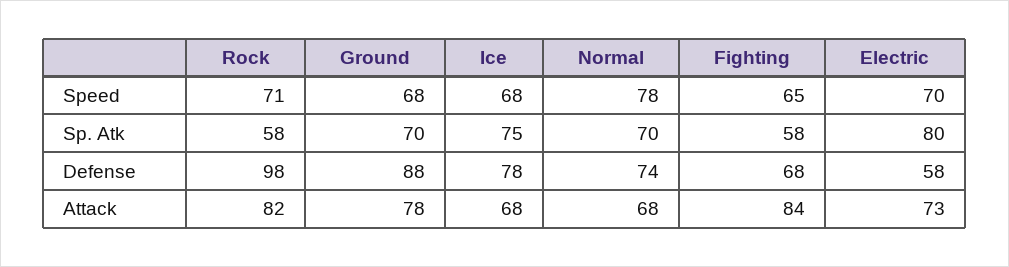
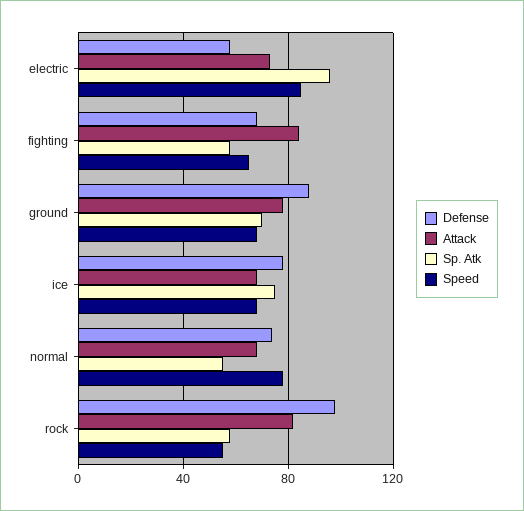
  {
    "Speed": {
-     "Rock": 71,
+     "Rock": 55,
      "Ground": 68,
      "Ice": 68,
      "Normal": 78,
      "Fighting": 65,
-     "Electric": 70
+     "Electric": 85
    },
    "Sp. Atk": {
      "Rock": 58,
      "Ground": 70,
      "Ice": 75,
-     "Normal": 70,
+     "Normal": 55,
      "Fighting": 58,
-     "Electric": 80
+     "Electric": 95
    },
    "Defense": {
      "Rock": 98,
      "Ground": 88,
      "Ice": 78,
      "Normal": 74,
      "Fighting": 68,
      "Electric": 58
    },
    "Attack": {
      "Rock": 82,
      "Ground": 78,
      "Ice": 68,
      "Normal": 68,
      "Fighting": 84,
      "Electric": 73
    }
  }

